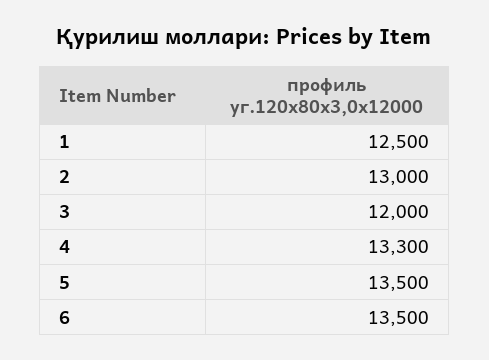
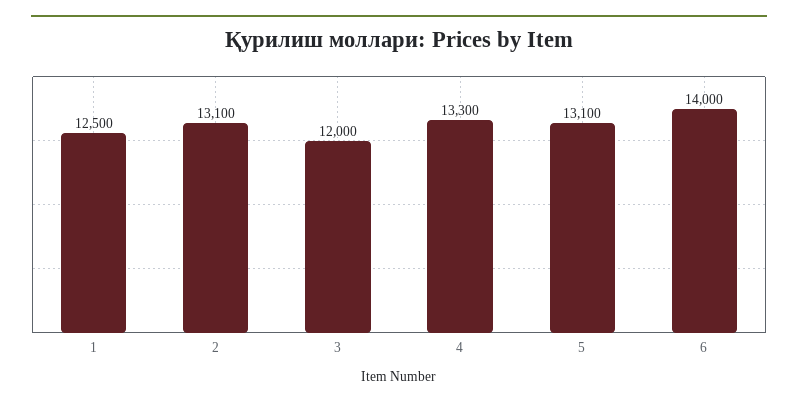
  {
    "1": 12500,
-   "2": 13000,
+   "2": 13100,
    "3": 12000,
    "4": 13300,
-   "5": 13500,
+   "5": 13100,
-   "6": 13500
+   "6": 14000
  }

